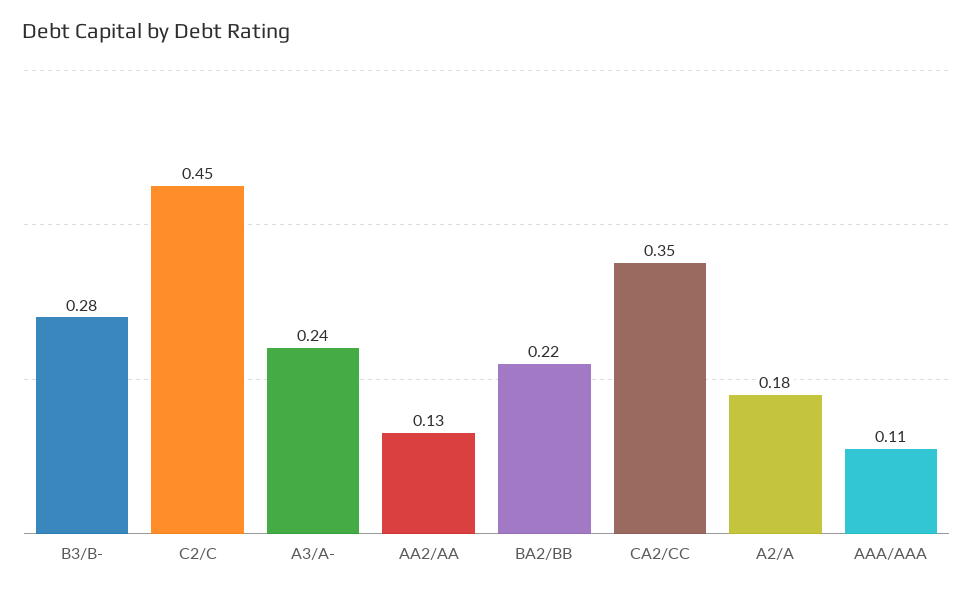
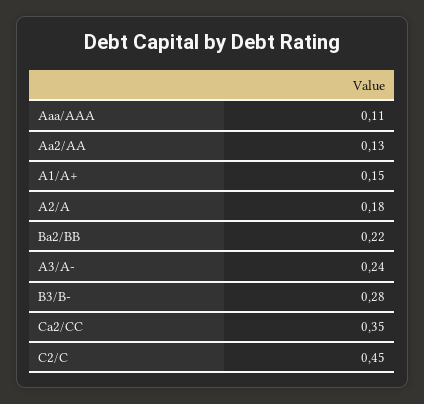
  {
    "B3/B-": 0.28,
    "C2/C": 0.45,
    "A3/A-": 0.24,
    "AA2/AA": 0.13,
    "BA2/BB": 0.22,
    "CA2/CC": 0.35,
    "A2/A": 0.18,
-   "AAA/AAA": 0.11
+   "AAA/AAA": 0.11,
+   "A1/A+": 0.15
  }

